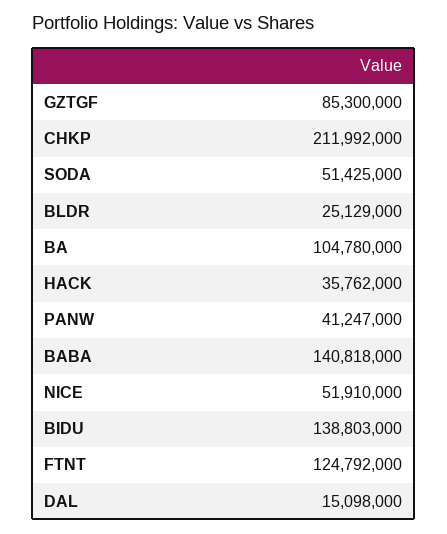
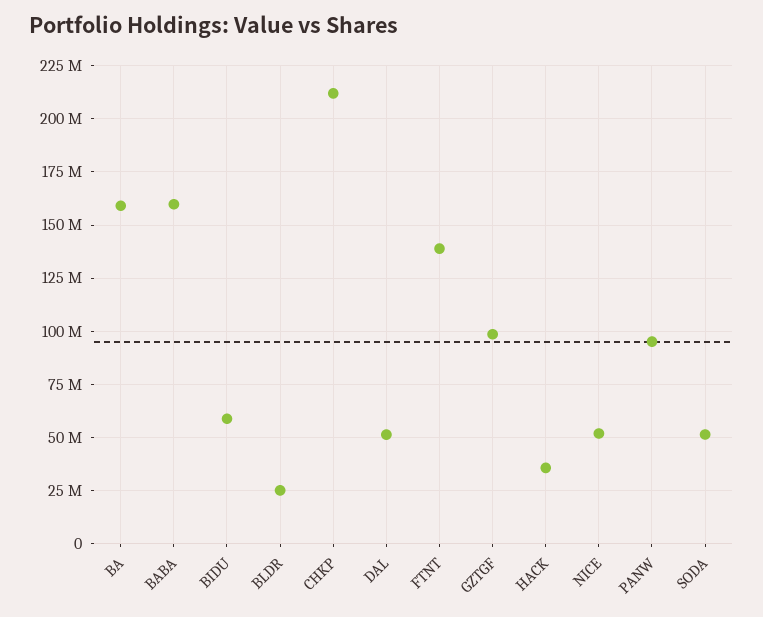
  {
-   "GZTGF": 85300000,
+   "GZTGF": 100000000,
    "CHKP": 211992000,
    "SODA": 51425000,
    "BLDR": 25129000,
-   "BA": 104780000,
+   "BA": 160000000,
    "HACK": 35762000,
-   "PANW": 41247000,
+   "PANW": 95000000,
-   "BABA": 140818000,
+   "BABA": 160000000,
    "NICE": 51910000,
-   "BIDU": 138803000,
+   "BIDU": 60000000,
-   "FTNT": 124792000,
+   "FTNT": 140000000,
-   "DAL": 15098000
+   "DAL": 50000000
  }

